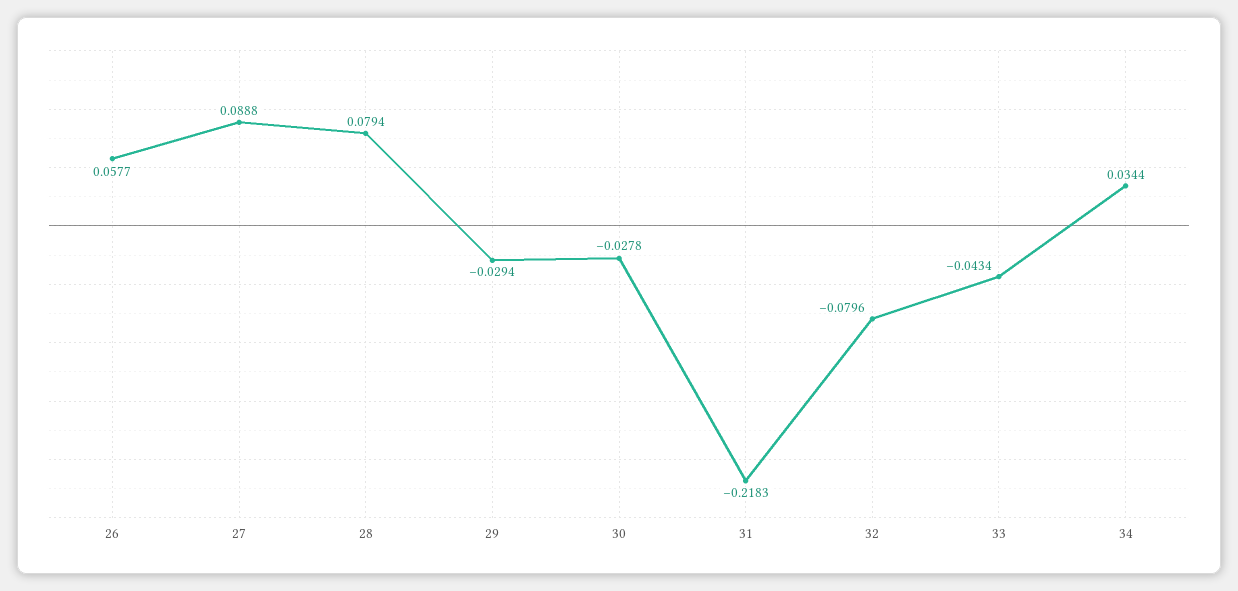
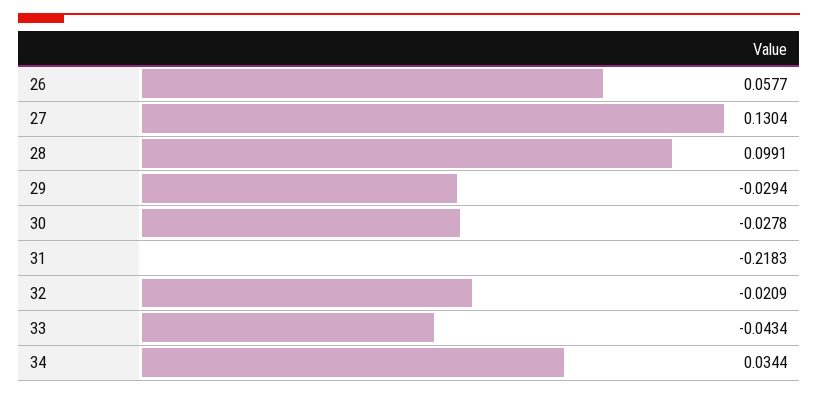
  {
    "26": 0.0577,
-   "27": 0.0888,
+   "27": 0.1304,
-   "28": 0.0794,
+   "28": 0.0991,
    "29": -0.0294,
    "30": -0.0278,
    "31": -0.2183,
-   "32": -0.0796,
+   "32": -0.0209,
    "33": -0.0434,
    "34": 0.0344
  }

